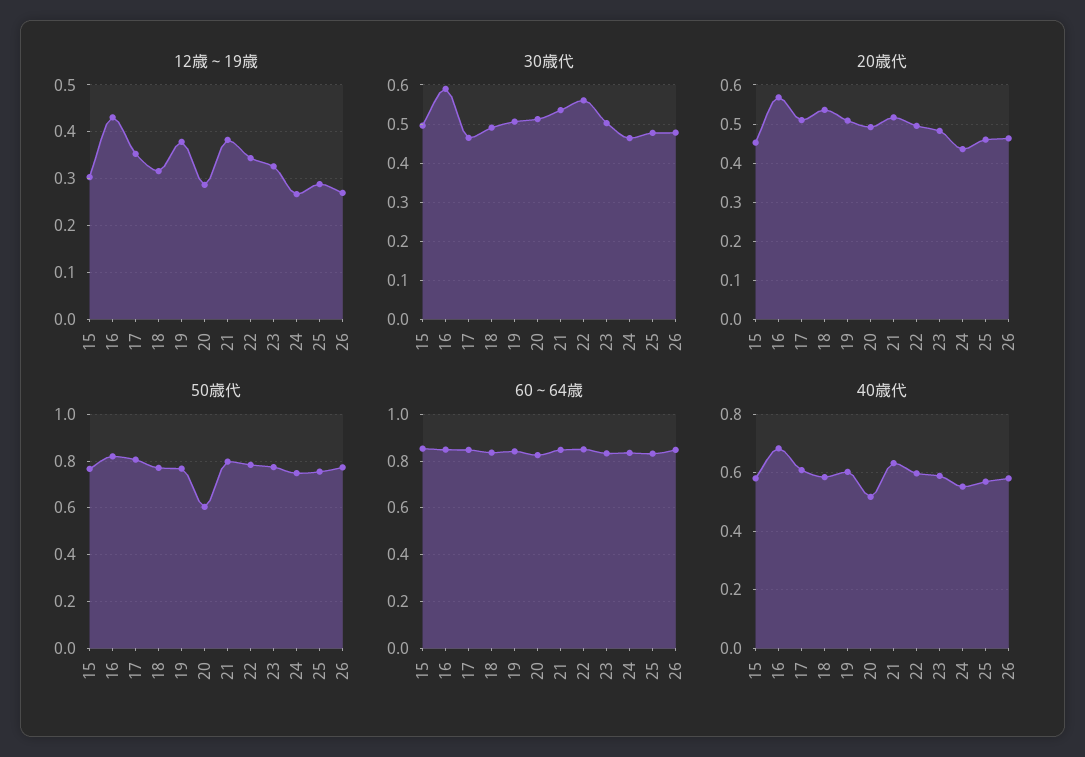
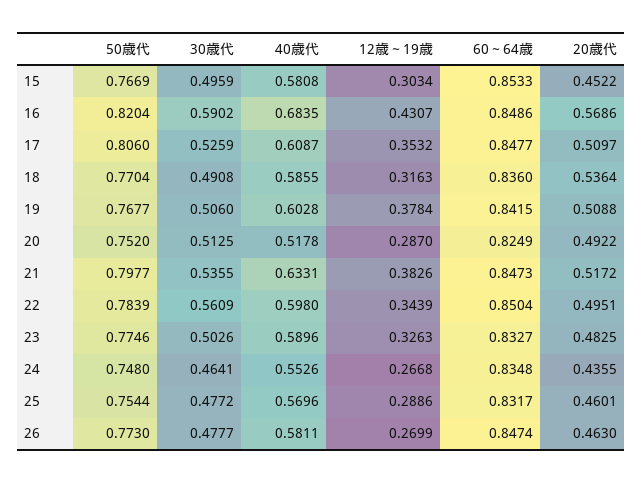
  {
    "12歳～19歳": {
      "15": 0.3034,
      "16": 0.4307,
      "17": 0.3532,
      "18": 0.3163,
      "19": 0.3784,
      "20": 0.287,
      "21": 0.3826,
      "22": 0.3439,
      "23": 0.3263,
      "24": 0.2668,
      "25": 0.2886,
      "26": 0.2699
    },
    "30歳代": {
      "15": 0.4959,
      "16": 0.5902,
-     "17": 0.46,
+     "17": 0.5259,
      "18": 0.4908,
      "19": 0.506,
      "20": 0.5125,
      "21": 0.5355,
      "22": 0.5609,
      "23": 0.5026,
      "24": 0.4641,
      "25": 0.4772,
      "26": 0.4777
    },
    "20歳代": {
      "15": 0.4522,
      "16": 0.5686,
      "17": 0.5097,
      "18": 0.5364,
      "19": 0.5088,
      "20": 0.4922,
      "21": 0.5172,
      "22": 0.4951,
      "23": 0.4825,
      "24": 0.4355,
      "25": 0.4601,
      "26": 0.463
    },
    "50歳代": {
      "15": 0.7669,
      "16": 0.8204,
      "17": 0.806,
      "18": 0.7704,
      "19": 0.7677,
-     "20": 0.6,
+     "20": 0.752,
      "21": 0.7977,
      "22": 0.7839,
      "23": 0.7746,
      "24": 0.748,
      "25": 0.7544,
      "26": 0.773
    },
    "60～64歳": {
      "15": 0.8533,
      "16": 0.8486,
      "17": 0.8477,
      "18": 0.836,
      "19": 0.8415,
      "20": 0.8249,
      "21": 0.8473,
      "22": 0.8504,
      "23": 0.8327,
      "24": 0.8348,
      "25": 0.8317,
      "26": 0.8474
    },
    "40歳代": {
      "15": 0.5808,
      "16": 0.6835,
      "17": 0.6087,
      "18": 0.5855,
      "19": 0.6028,
      "20": 0.5178,
      "21": 0.6331,
      "22": 0.598,
      "23": 0.5896,
      "24": 0.5526,
      "25": 0.5696,
      "26": 0.5811
    }
  }

